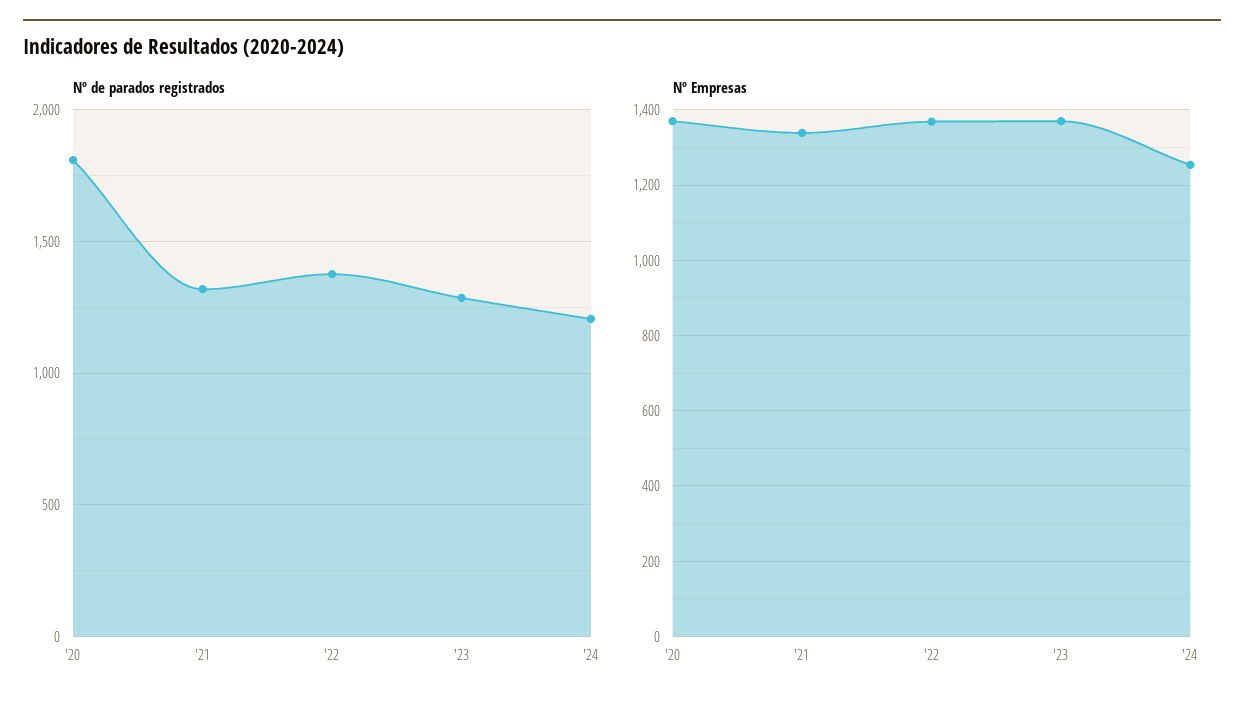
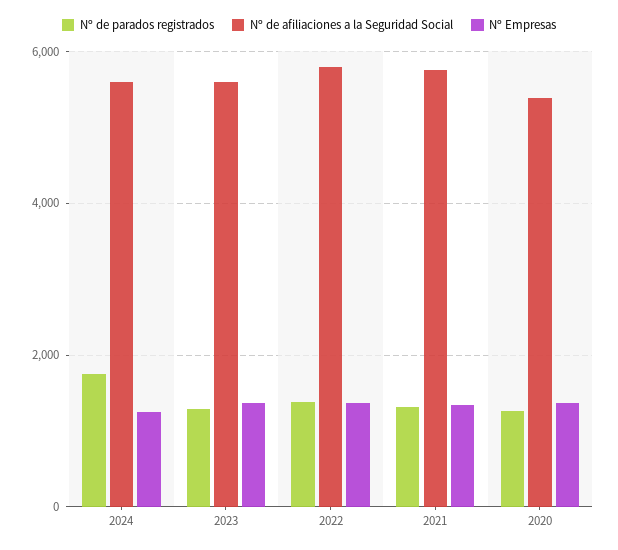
  {
    "Nº de parados registrados": {
-     "'20": 1800,
+     "'20": 1200,
      "'21": 1300,
      "'22": 1400,
      "'23": 1300,
-     "'24": 1200
+     "'24": 1800
    },
    "Nº Empresas": {
      "'20": 1380,
      "'21": 1340,
      "'22": 1360,
      "'23": 1380,
      "'24": 1260
-   }
+   },
+   "Nº de afiliaciones a la Seguridad Social": {
+     "'24": 5600,
+     "'23": 5600,
+     "'22": 5800,
+     "'21": 5800,
+     "'20": 5400
+   }
  }

